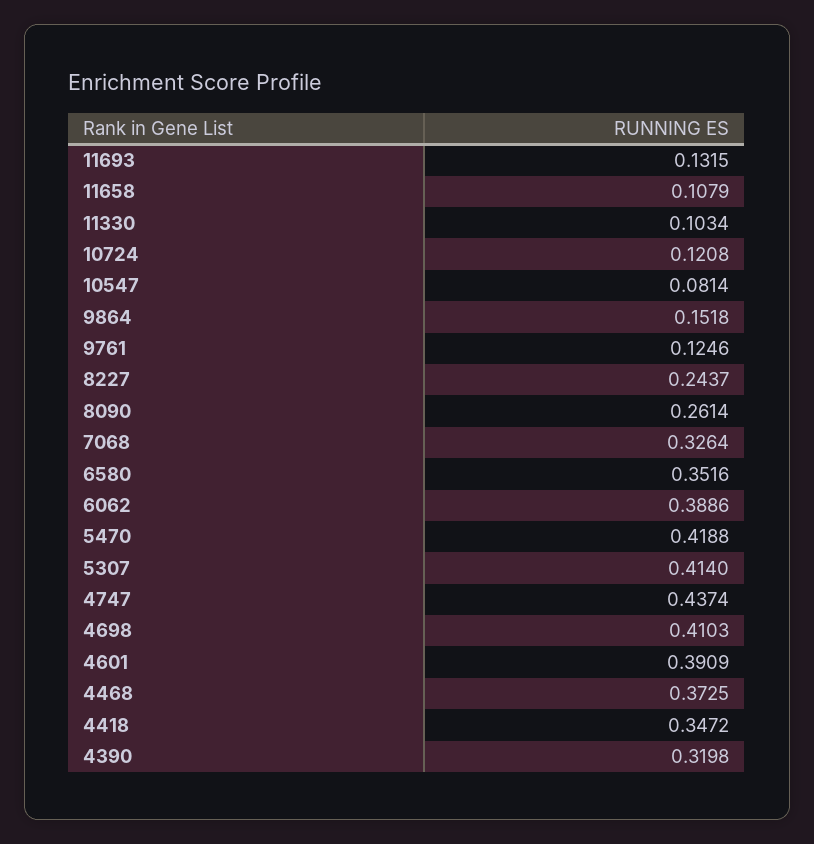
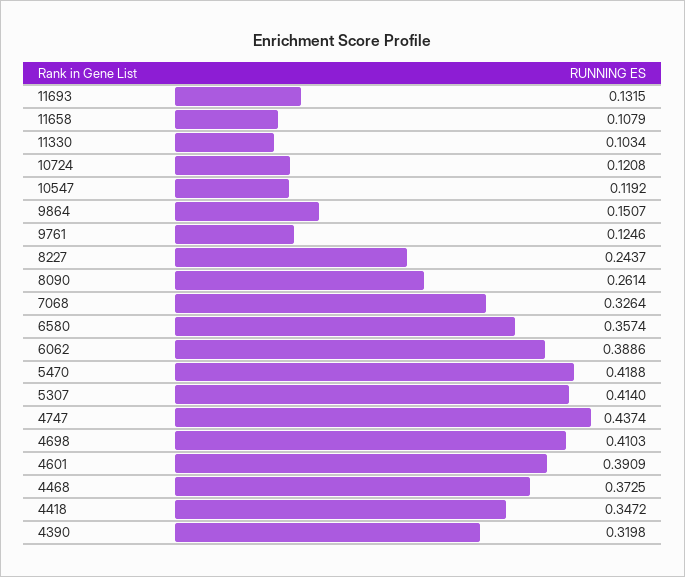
  {
    "11693": 0.1315,
    "11658": 0.1079,
    "11330": 0.1034,
    "10724": 0.1208,
-   "10547": 0.0814,
+   "10547": 0.1192,
-   "9864": 0.1518,
+   "9864": 0.1507,
    "9761": 0.1246,
    "8227": 0.2437,
    "8090": 0.2614,
    "7068": 0.3264,
-   "6580": 0.3516,
+   "6580": 0.3574,
    "6062": 0.3886,
    "5470": 0.4188,
    "5307": 0.414,
    "4747": 0.4374,
    "4698": 0.4103,
    "4601": 0.3909,
    "4468": 0.3725,
    "4418": 0.3472,
    "4390": 0.3198
  }

